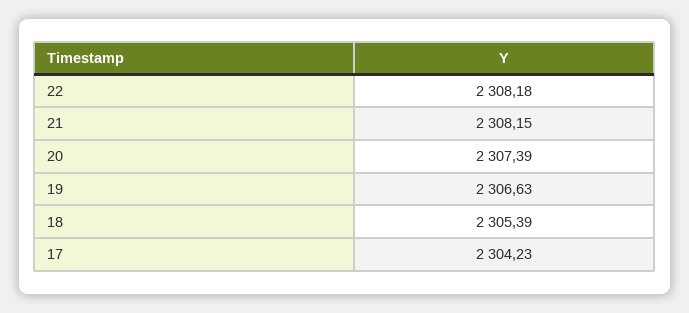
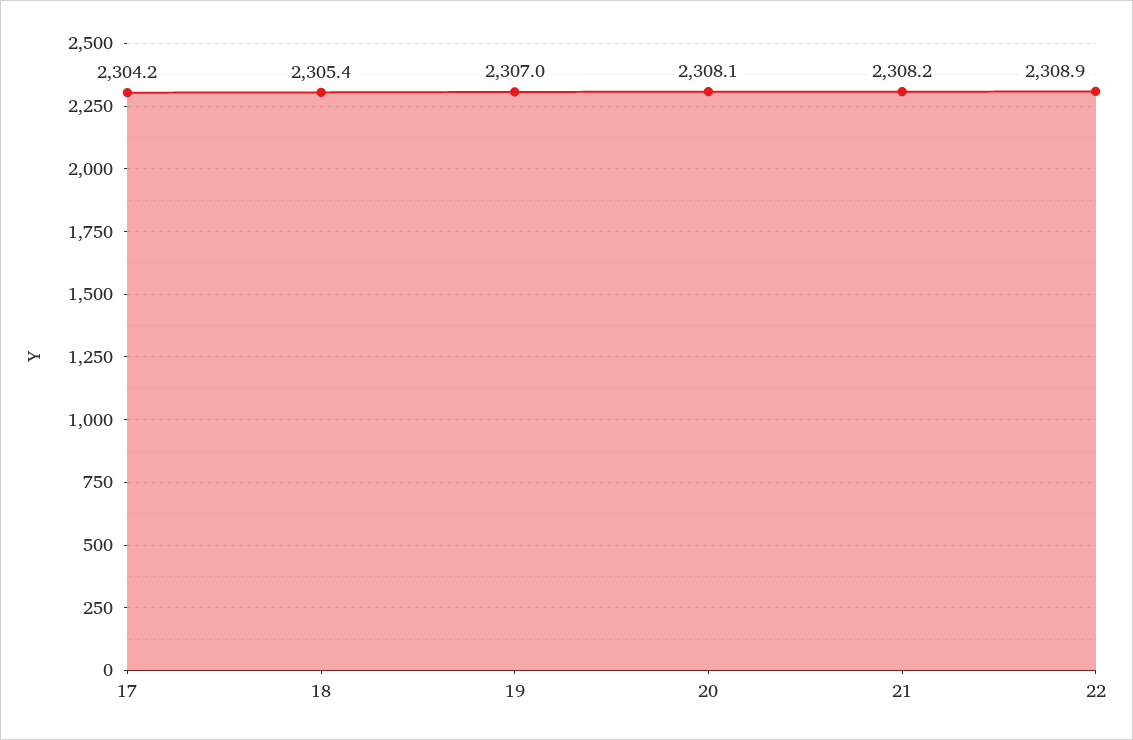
  {
-   "22": 2308.18,
+   "22": 2308.9,
    "21": 2308.15,
-   "20": 2307.39,
+   "20": 2308.1,
-   "19": 2306.63,
+   "19": 2307,
    "18": 2305.39,
    "17": 2304.23
  }

